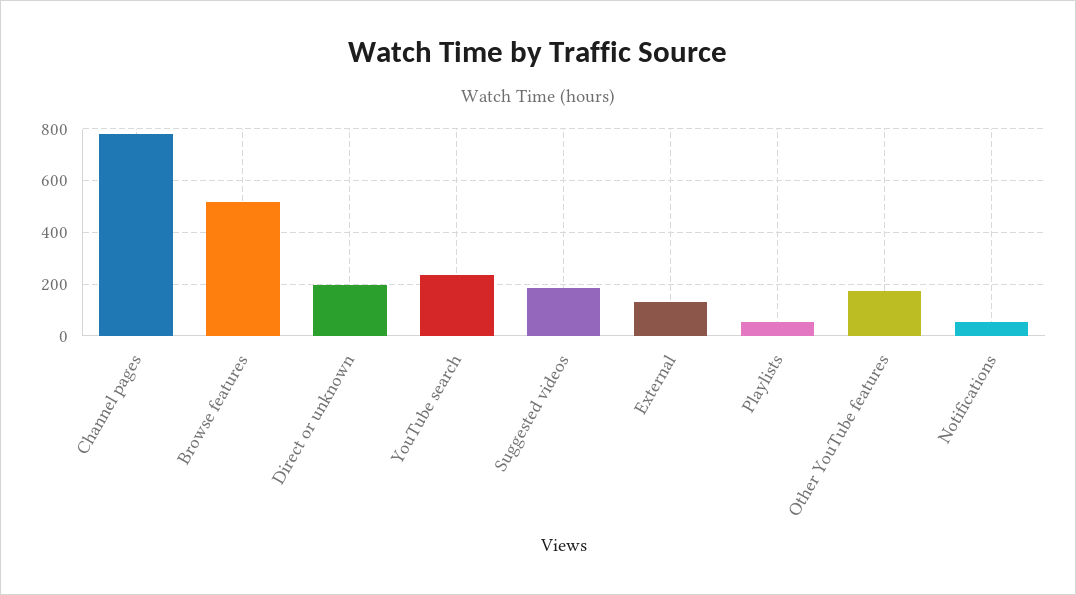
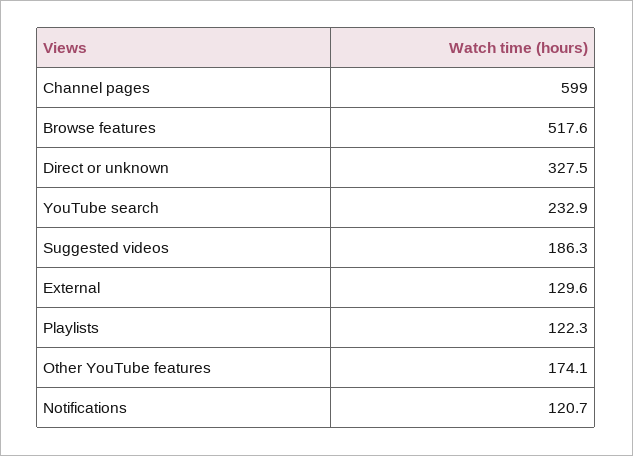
  {
-   "Channel pages": 775,
+   "Channel pages": 599,
    "Browse features": 517.6,
-   "Direct or unknown": 200,
+   "Direct or unknown": 327.5,
    "YouTube search": 232.9,
    "Suggested videos": 186.3,
    "External": 129.6,
-   "Playlists": 50,
+   "Playlists": 122.3,
    "Other YouTube features": 174.1,
-   "Notifications": 50
+   "Notifications": 120.7
  }

